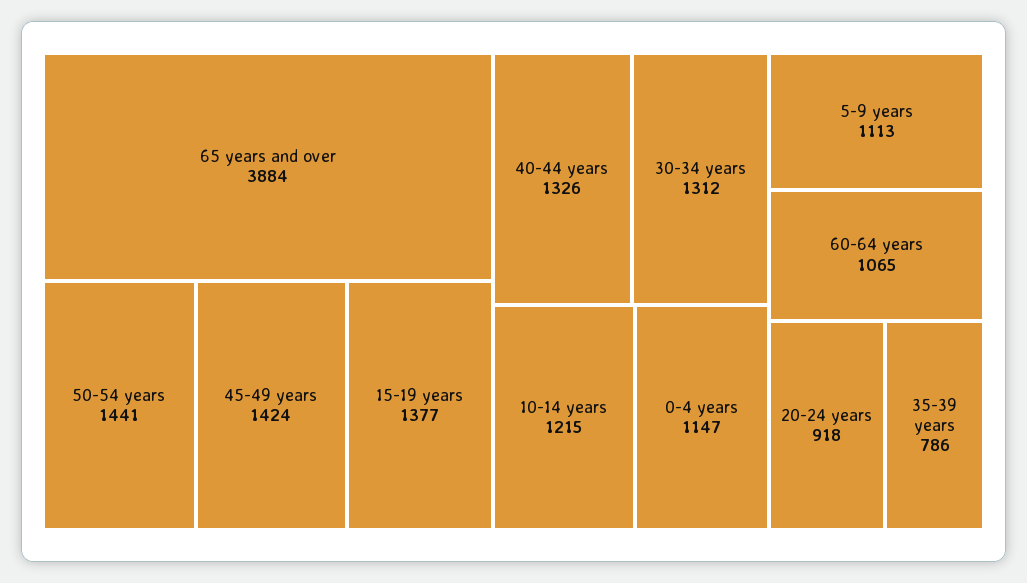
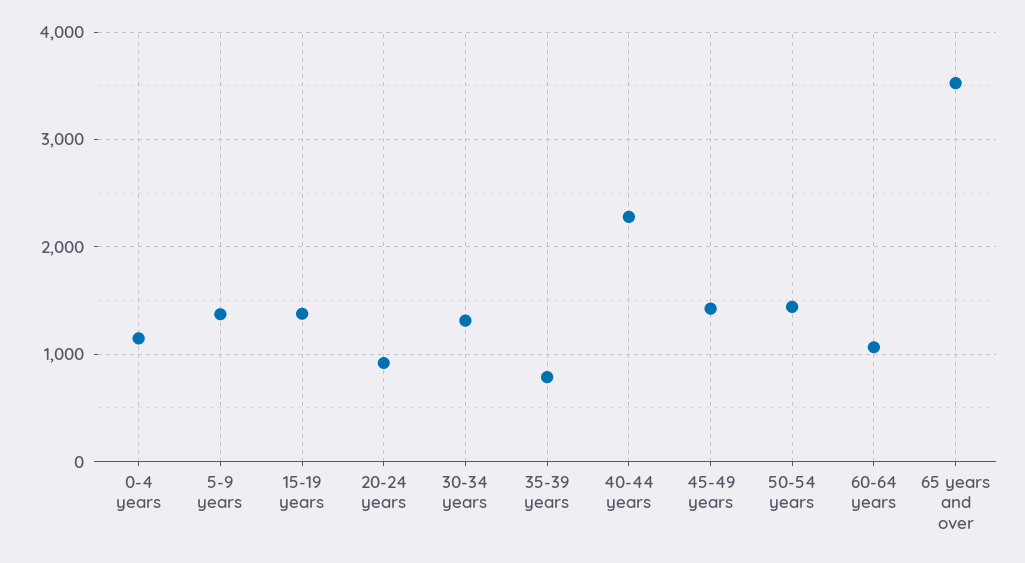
  {
-   "65 years and over": 3884,
+   "65 years and over": 3500,
    "50-54 years": 1441,
    "45-49 years": 1424,
    "15-19 years": 1377,
-   "40-44 years": 1326,
+   "40-44 years": 2300,
    "30-34 years": 1312,
-   "10-14 years": 1215,
    "0-4 years": 1147,
-   "5-9 years": 1113,
+   "5-9 years": 1400,
    "60-64 years": 1065,
    "20-24 years": 918,
    "35-39 years": 786
  }

